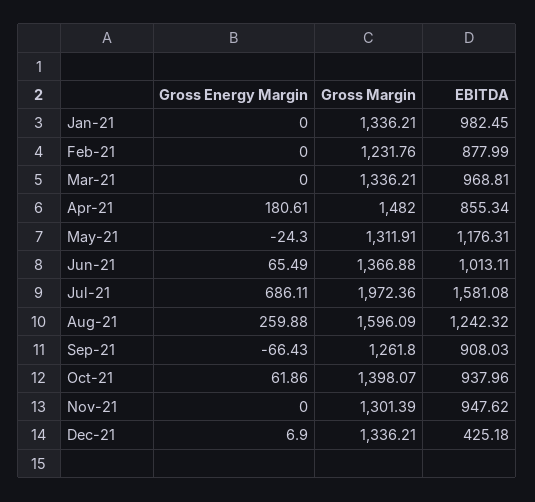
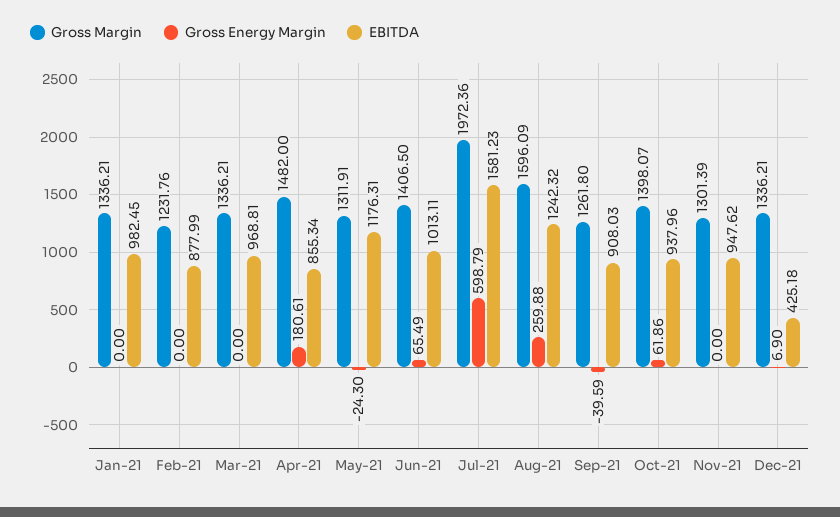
  {
    "Gross Energy Margin": {
      "Jan-21": 0,
      "Feb-21": 0,
      "Mar-21": 0,
      "Apr-21": 180.61,
      "May-21": -24.3,
      "Jun-21": 65.49,
-     "Jul-21": 686.11,
+     "Jul-21": 598.79,
      "Aug-21": 259.88,
-     "Sep-21": -66.43,
+     "Sep-21": -39.59,
      "Oct-21": 61.86,
      "Nov-21": 0,
      "Dec-21": 6.9
    },
    "Gross Margin": {
      "Jan-21": 1336.21,
      "Feb-21": 1231.76,
      "Mar-21": 1336.21,
      "Apr-21": 1482,
      "May-21": 1311.91,
-     "Jun-21": 1366.88,
+     "Jun-21": 1406.5,
      "Jul-21": 1972.36,
      "Aug-21": 1596.09,
      "Sep-21": 1261.8,
      "Oct-21": 1398.07,
      "Nov-21": 1301.39,
      "Dec-21": 1336.21
    },
    "EBITDA": {
      "Jan-21": 982.45,
      "Feb-21": 877.99,
      "Mar-21": 968.81,
      "Apr-21": 855.34,
      "May-21": 1176.31,
      "Jun-21": 1013.11,
-     "Jul-21": 1581.08,
+     "Jul-21": 1581.23,
      "Aug-21": 1242.32,
      "Sep-21": 908.03,
      "Oct-21": 937.96,
      "Nov-21": 947.62,
      "Dec-21": 425.18
    }
  }

